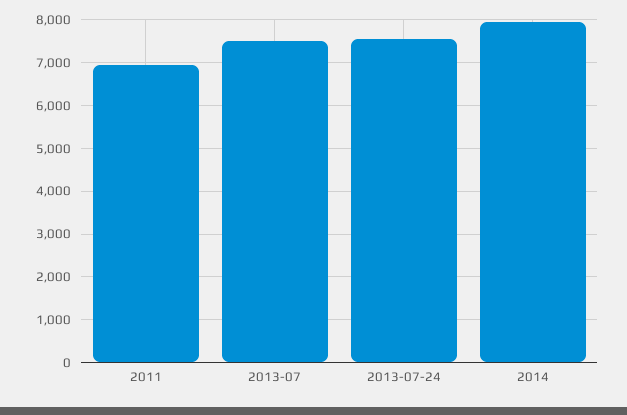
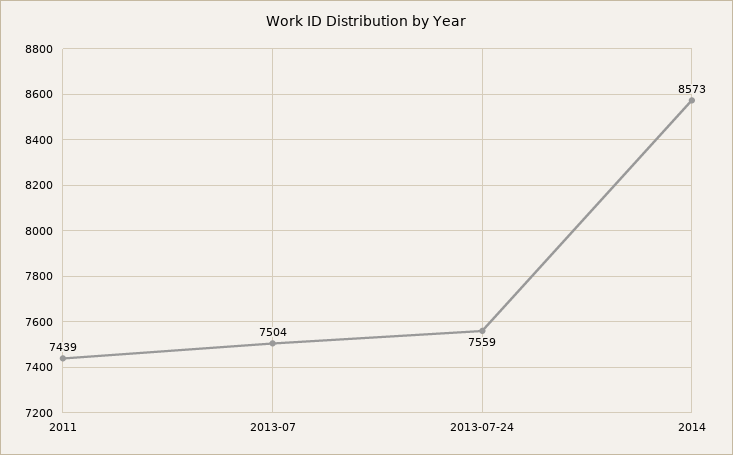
  {
-   "2011": 7000,
+   "2011": 7439,
    "2013-07": 7504,
    "2013-07-24": 7559,
-   "2014": 8000
+   "2014": 8573
  }

